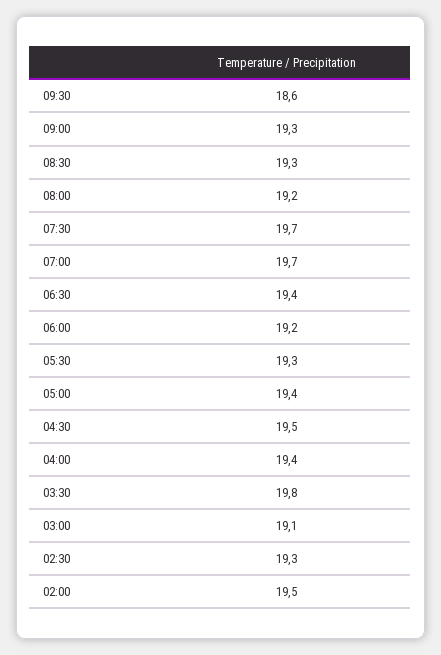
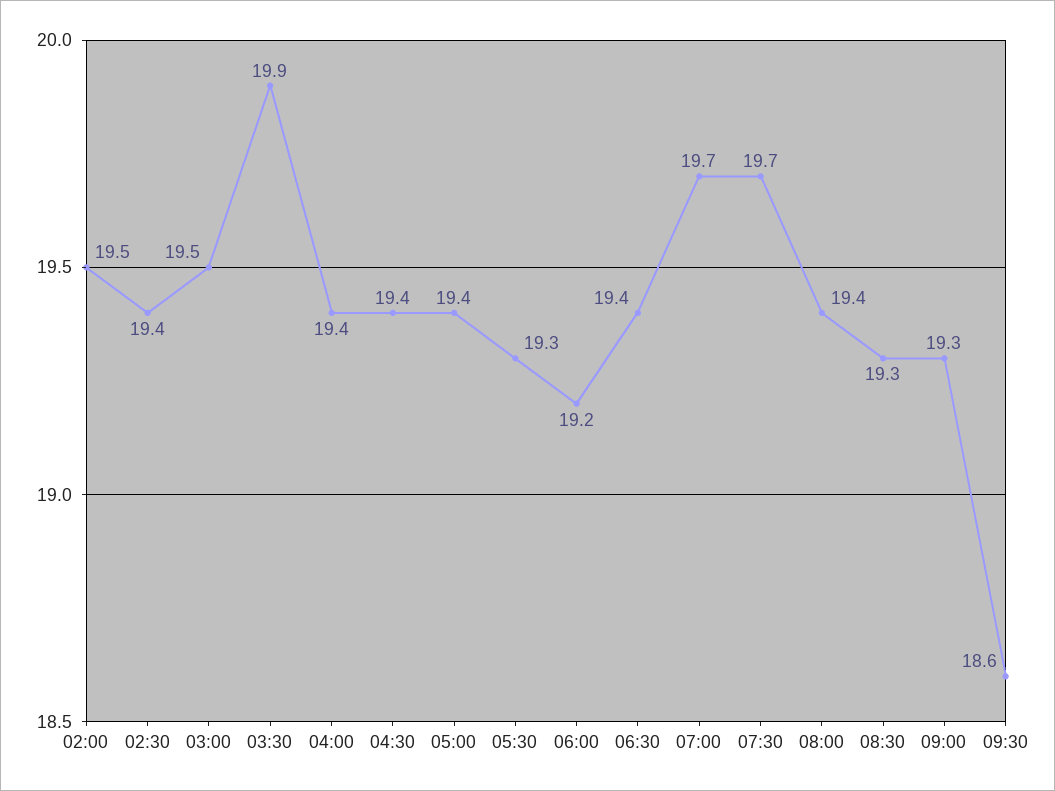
  {
    "09:30": 18.6,
    "09:00": 19.3,
    "08:30": 19.3,
-   "08:00": 19.2,
+   "08:00": 19.4,
    "07:30": 19.7,
    "07:00": 19.7,
    "06:30": 19.4,
    "06:00": 19.2,
    "05:30": 19.3,
    "05:00": 19.4,
-   "04:30": 19.5,
+   "04:30": 19.4,
    "04:00": 19.4,
-   "03:30": 19.8,
+   "03:30": 19.9,
-   "03:00": 19.1,
+   "03:00": 19.5,
-   "02:30": 19.3,
+   "02:30": 19.4,
    "02:00": 19.5
  }

